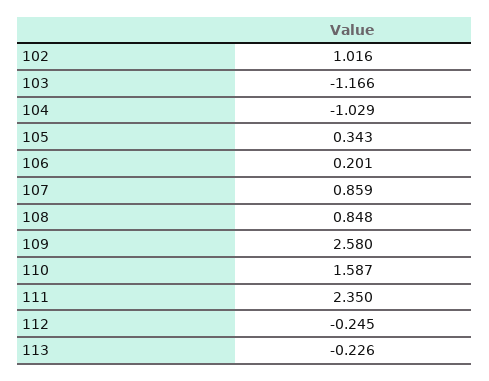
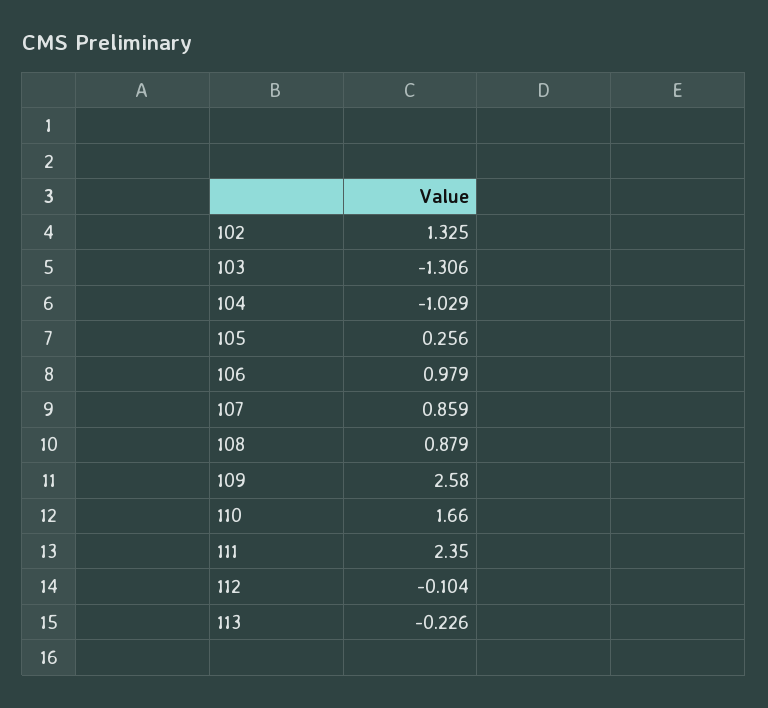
  {
-   "102": 1.016,
+   "102": 1.325,
-   "103": -1.166,
+   "103": -1.306,
    "104": -1.029,
-   "105": 0.343,
+   "105": 0.256,
-   "106": 0.201,
+   "106": 0.979,
    "107": 0.859,
-   "108": 0.848,
+   "108": 0.879,
    "109": 2.58,
-   "110": 1.587,
+   "110": 1.66,
    "111": 2.35,
-   "112": -0.245,
+   "112": -0.104,
    "113": -0.226
  }

